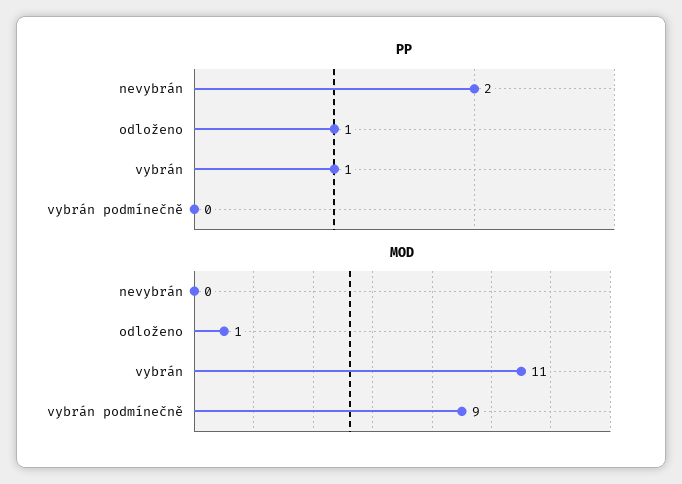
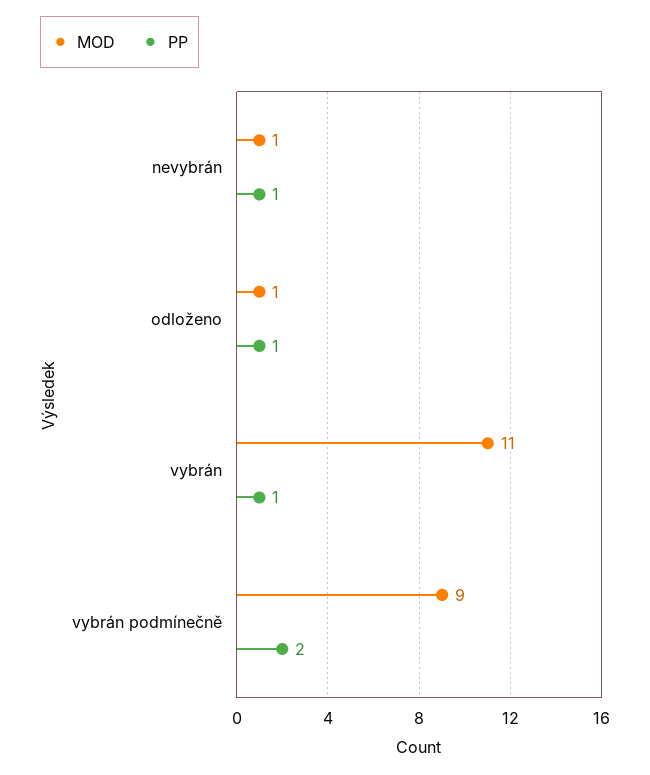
  {
    "PP": {
-     "nevybrán": 2,
+     "nevybrán": 1,
      "odloženo": 1,
      "vybrán": 1,
-     "vybrán podmínečně": 0
+     "vybrán podmínečně": 2
    },
    "MOD": {
-     "nevybrán": 0,
+     "nevybrán": 1,
      "odloženo": 1,
      "vybrán": 11,
      "vybrán podmínečně": 9
    }
  }

